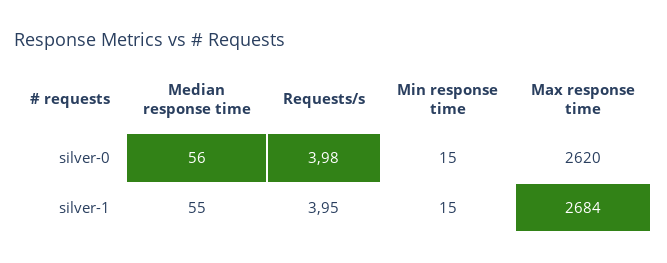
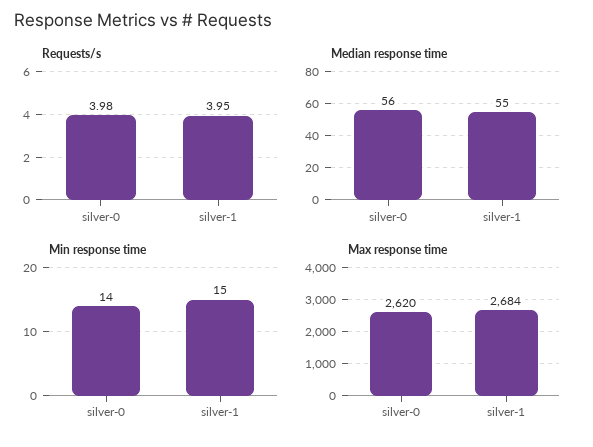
  {
    "Median response time": {
      "silver-0": 56,
      "silver-1": 55
    },
    "Requests/s": {
      "silver-0": 3.98,
      "silver-1": 3.95
    },
    "Min response time": {
-     "silver-0": 15,
+     "silver-0": 14,
      "silver-1": 15
    },
    "Max response time": {
      "silver-0": 2620,
      "silver-1": 2684
    }
  }

